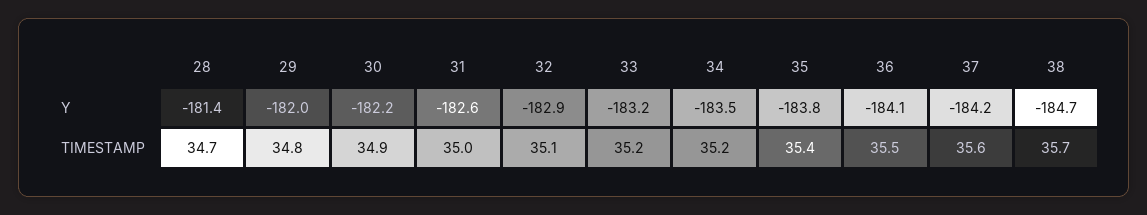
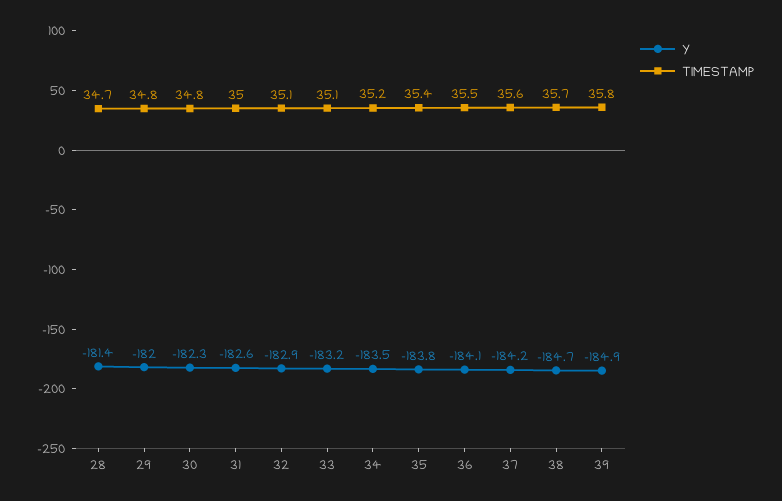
  {
    "Y": {
      "28": -181.4,
      "29": -182,
-     "30": -182.2,
+     "30": -182.3,
      "31": -182.6,
      "32": -182.9,
      "33": -183.2,
      "34": -183.5,
      "35": -183.8,
      "36": -184.1,
      "37": -184.2,
-     "38": -184.7
+     "38": -184.7,
+     "39": -184.9
    },
    "TIMESTAMP": {
      "28": 34.7,
      "29": 34.8,
-     "30": 34.9,
+     "30": 34.8,
      "31": 35,
      "32": 35.1,
-     "33": 35.2,
+     "33": 35.1,
      "34": 35.2,
      "35": 35.4,
      "36": 35.5,
      "37": 35.6,
-     "38": 35.7
+     "38": 35.7,
+     "39": 35.8
    }
  }

